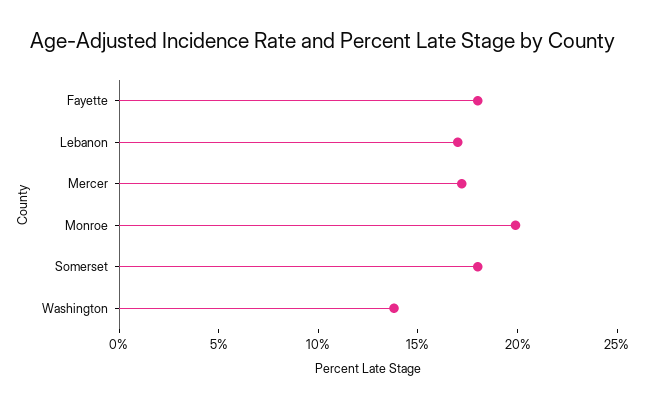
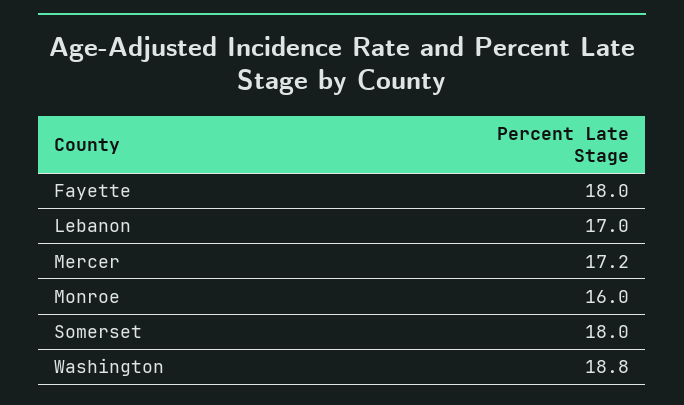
  {
    "Fayette": 18,
    "Lebanon": 17,
    "Mercer": 17.2,
-   "Monroe": 20,
+   "Monroe": 16,
    "Somerset": 18,
-   "Washington": 14
+   "Washington": 18.8
  }

